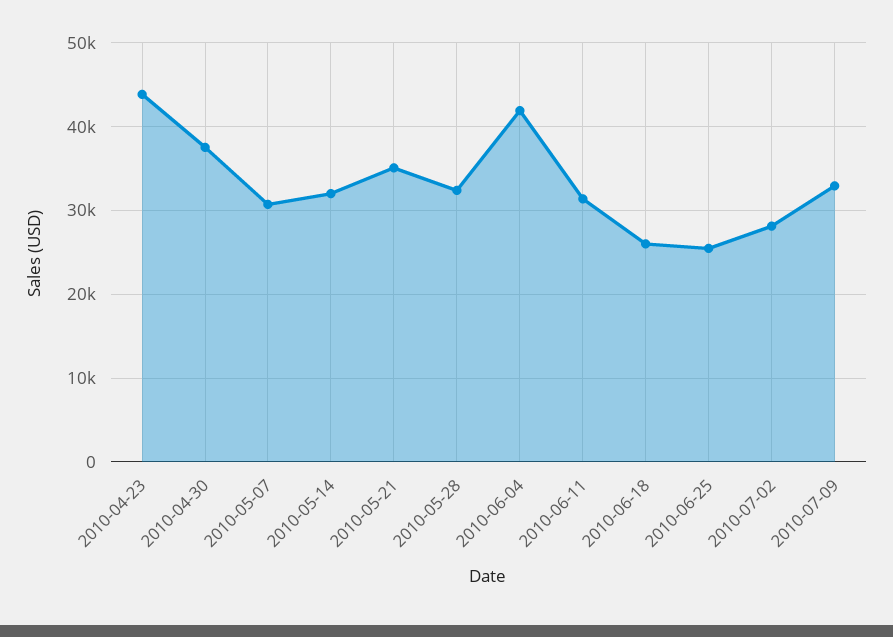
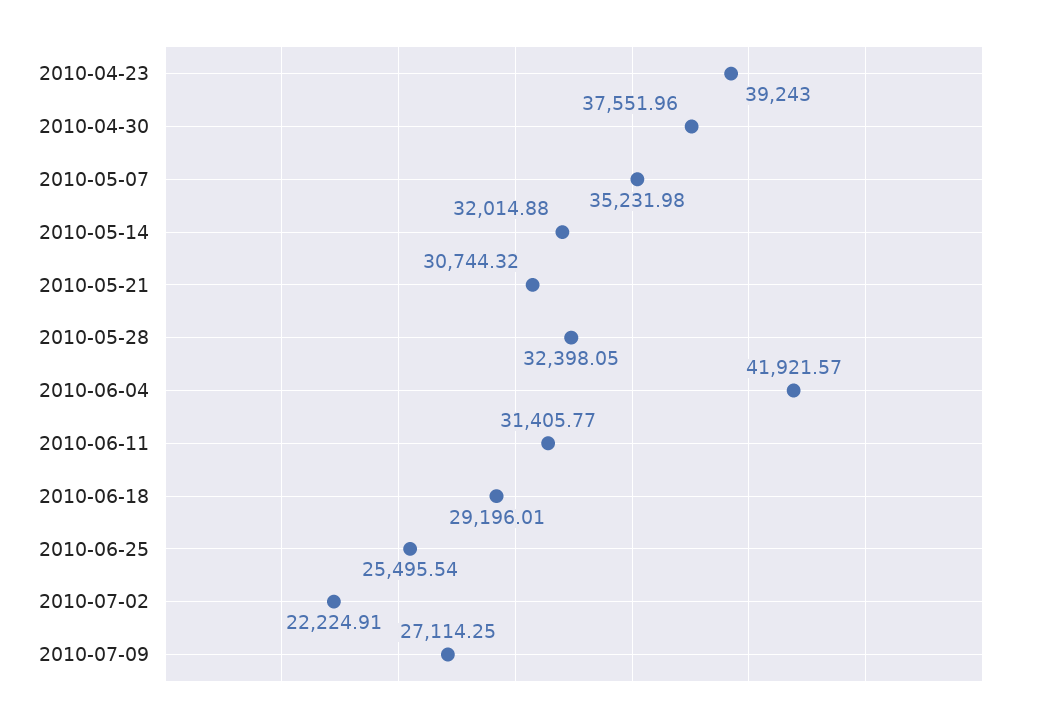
  {
-   "2010-04-23": 44000,
+   "2010-04-23": 39243,
    "2010-04-30": 37551.96,
-   "2010-05-07": 31000,
+   "2010-05-07": 35231.98,
    "2010-05-14": 32014.88,
-   "2010-05-21": 35000,
+   "2010-05-21": 30744.32,
    "2010-05-28": 32398.05,
    "2010-06-04": 41921.57,
    "2010-06-11": 31405.77,
-   "2010-06-18": 26000,
+   "2010-06-18": 29196.01,
    "2010-06-25": 25495.54,
-   "2010-07-02": 28000,
+   "2010-07-02": 22224.91,
-   "2010-07-09": 33000
+   "2010-07-09": 27114.25
  }

